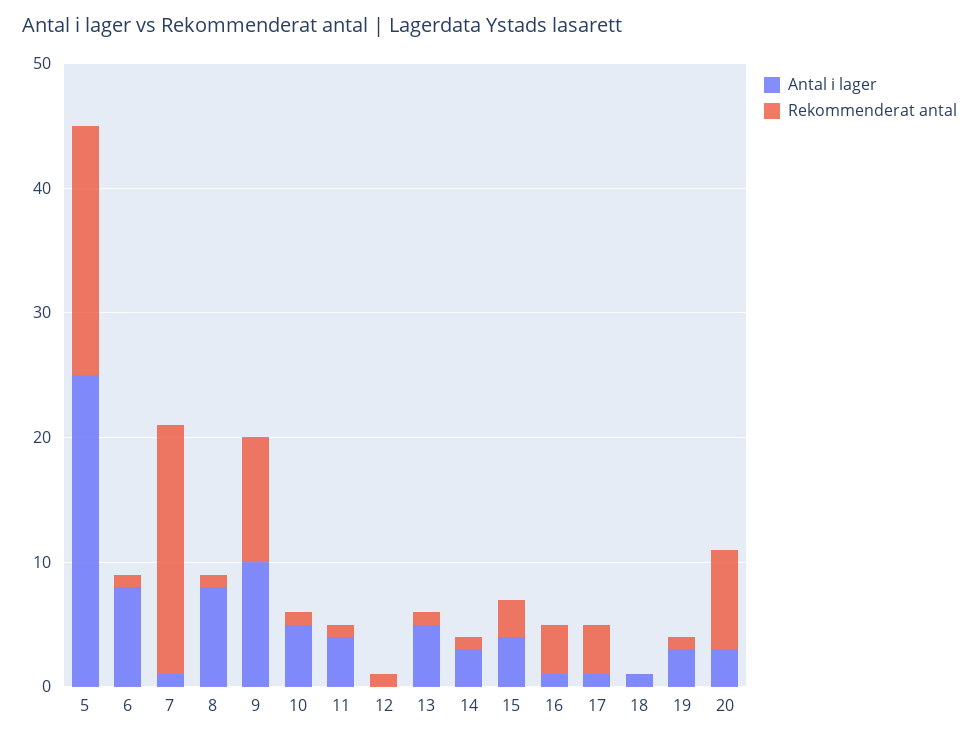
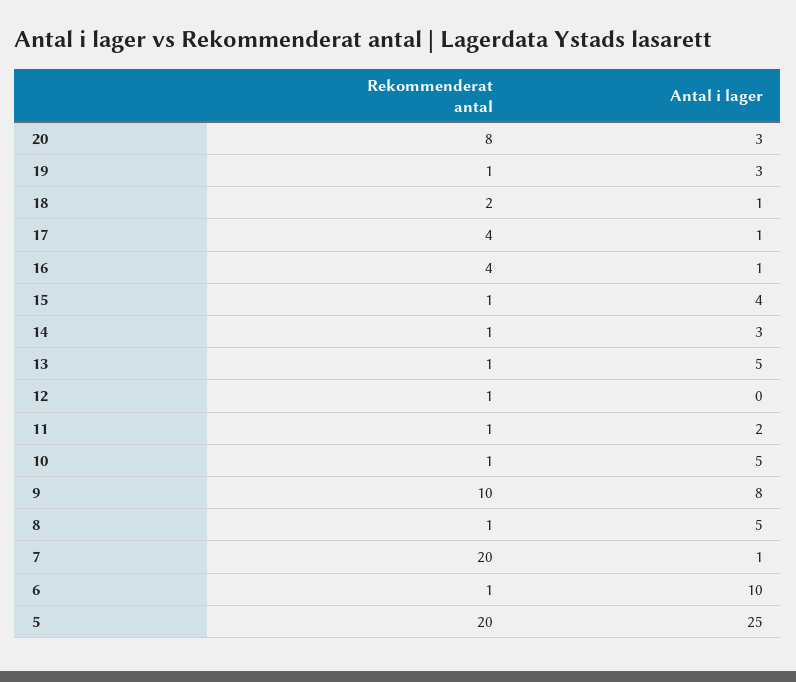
  {
    "Antal i lager": {
      "5": 25,
-     "6": 8,
+     "6": 10,
      "7": 1,
-     "8": 8,
+     "8": 5,
-     "9": 10,
+     "9": 8,
      "10": 5,
-     "11": 4,
+     "11": 2,
      "12": 0,
      "13": 5,
      "14": 3,
      "15": 4,
      "16": 1,
      "17": 1,
      "18": 1,
      "19": 3,
      "20": 3
    },
    "Rekommenderat antal": {
      "5": 20,
      "6": 1,
      "7": 20,
      "8": 1,
      "9": 10,
      "10": 1,
      "11": 1,
      "12": 1,
      "13": 1,
      "14": 1,
-     "15": 3,
+     "15": 1,
      "16": 4,
      "17": 4,
-     "18": 0,
+     "18": 2,
      "19": 1,
      "20": 8
    }
  }

